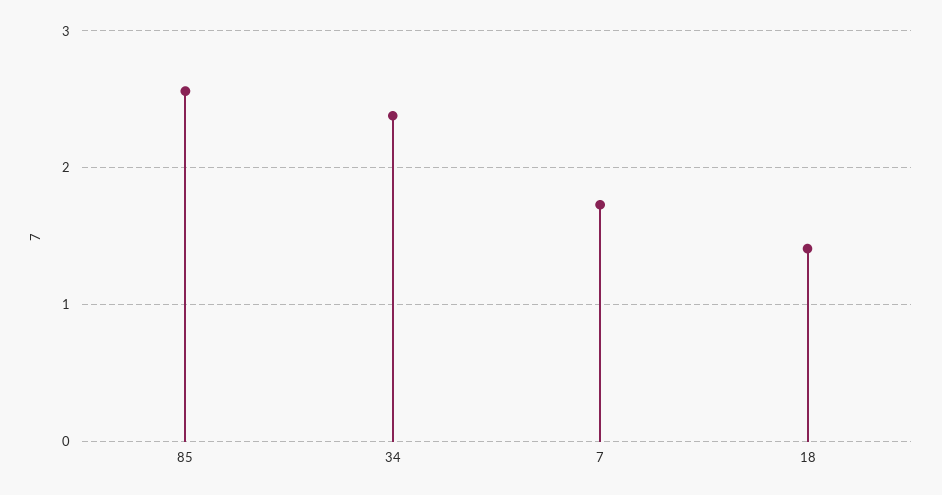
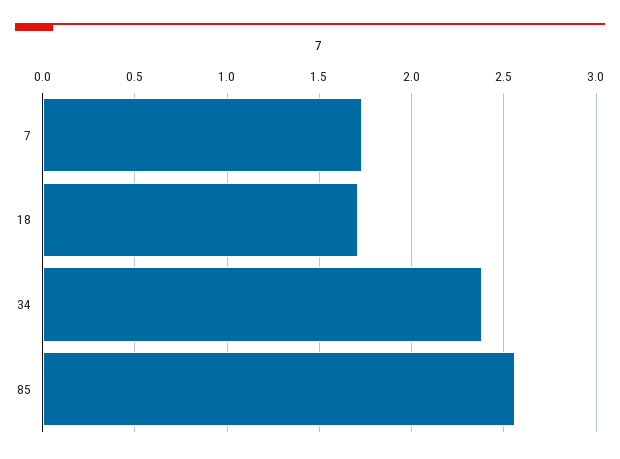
  {
    "85": 2.55,
    "34": 2.4,
    "7": 1.75,
-   "18": 1.4
+   "18": 1.7
  }

